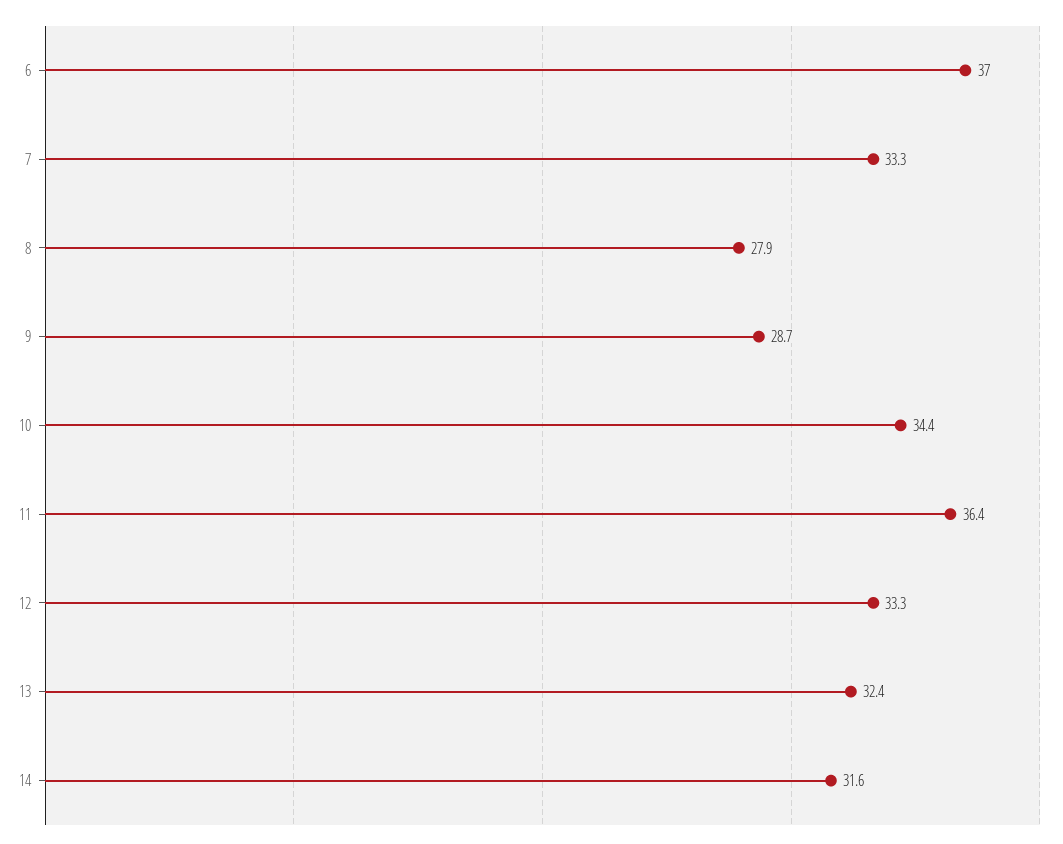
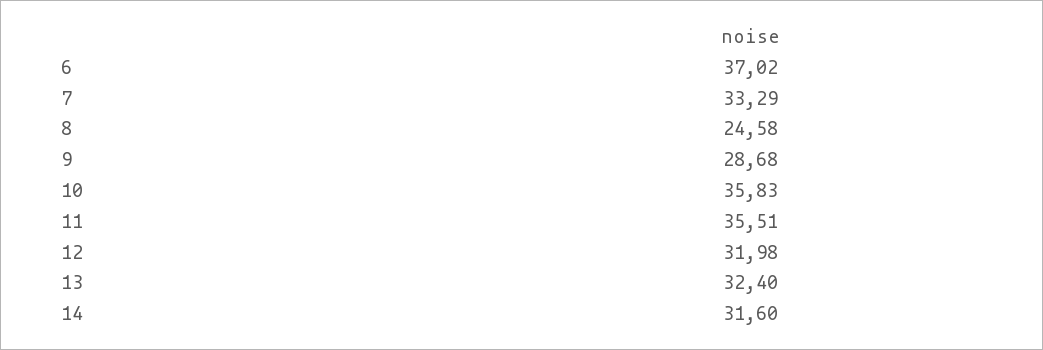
  {
    "6": 37.02,
    "7": 33.29,
-   "8": 27.9,
+   "8": 24.58,
    "9": 28.68,
-   "10": 34.4,
+   "10": 35.83,
-   "11": 36.4,
+   "11": 35.51,
-   "12": 33.3,
+   "12": 31.98,
    "13": 32.4,
    "14": 31.6
  }

